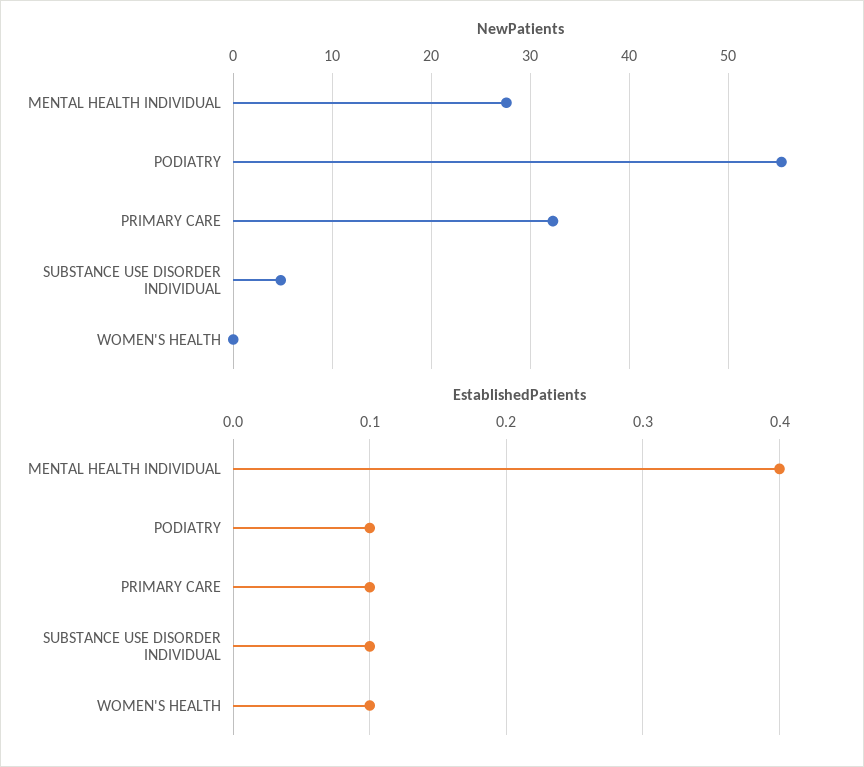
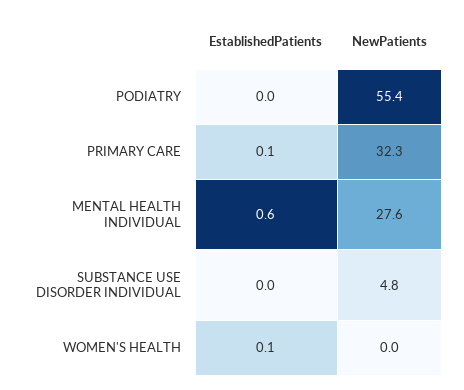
  {
    "NewPatients": {
      "MENTAL HEALTH INDIVIDUAL": 27.6,
      "PODIATRY": 55.4,
      "PRIMARY CARE": 32.3,
      "SUBSTANCE USE DISORDER INDIVIDUAL": 4.8,
      "WOMEN'S HEALTH": 0
    },
    "EstablishedPatients": {
-     "MENTAL HEALTH INDIVIDUAL": 0.4,
+     "MENTAL HEALTH INDIVIDUAL": 0.6,
-     "PODIATRY": 0.1,
+     "PODIATRY": 0,
      "PRIMARY CARE": 0.1,
-     "SUBSTANCE USE DISORDER INDIVIDUAL": 0.1,
+     "SUBSTANCE USE DISORDER INDIVIDUAL": 0,
      "WOMEN'S HEALTH": 0.1
    }
  }

